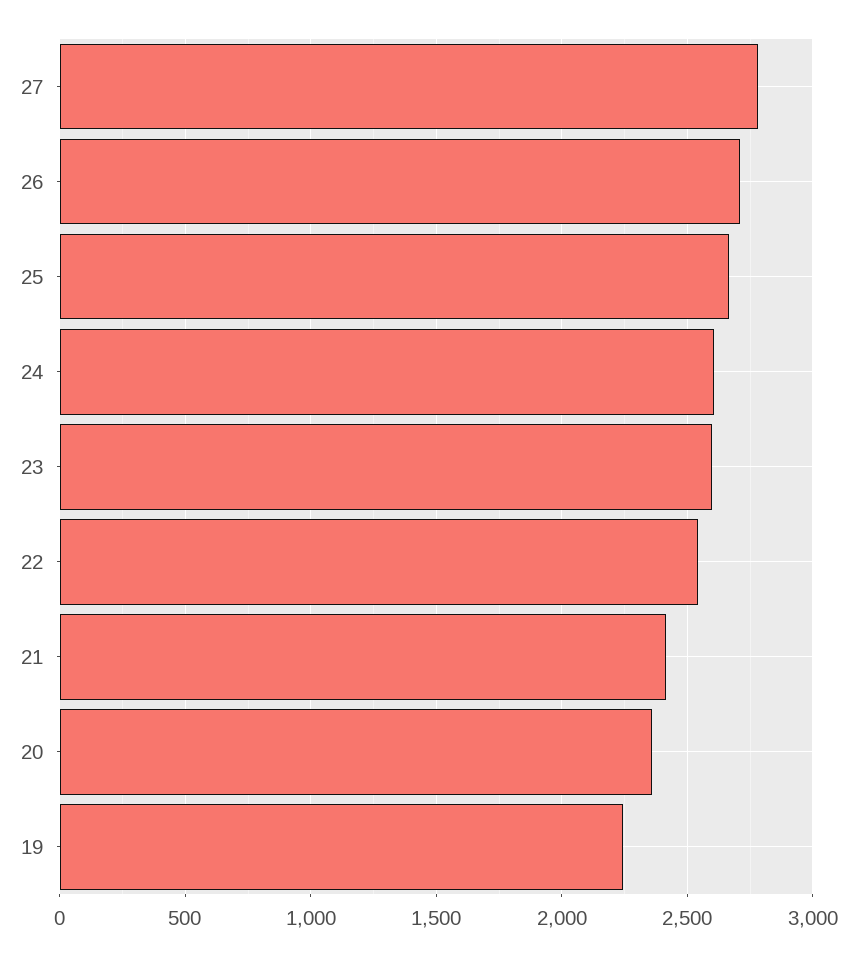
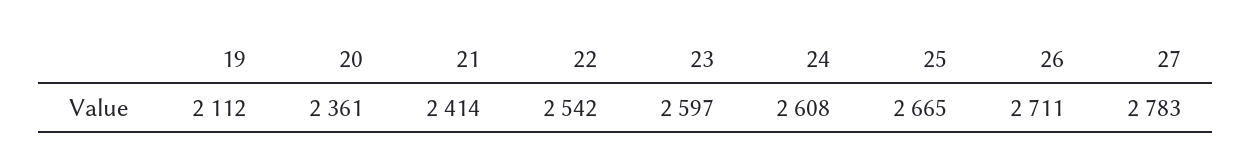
  {
    "27": 2783,
    "26": 2711,
    "25": 2665,
    "24": 2608,
    "23": 2597,
    "22": 2542,
    "21": 2414,
    "20": 2361,
-   "19": 2250
+   "19": 2112
  }

